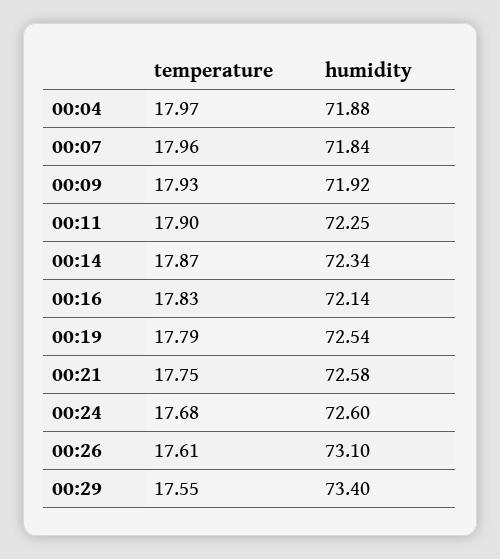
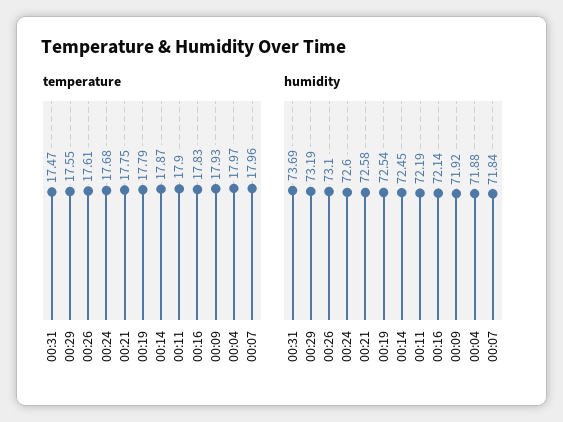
  {
    "temperature": {
      "00:04": 17.97,
      "00:07": 17.96,
      "00:09": 17.93,
      "00:11": 17.9,
      "00:14": 17.87,
      "00:16": 17.83,
      "00:19": 17.79,
      "00:21": 17.75,
      "00:24": 17.68,
      "00:26": 17.61,
-     "00:29": 17.55
+     "00:29": 17.55,
+     "00:31": 17.47
    },
    "humidity": {
      "00:04": 71.88,
      "00:07": 71.84,
      "00:09": 71.92,
-     "00:11": 72.25,
+     "00:11": 72.19,
-     "00:14": 72.34,
+     "00:14": 72.45,
      "00:16": 72.14,
      "00:19": 72.54,
      "00:21": 72.58,
      "00:24": 72.6,
      "00:26": 73.1,
-     "00:29": 73.4
+     "00:29": 73.19,
+     "00:31": 73.69
    }
  }

